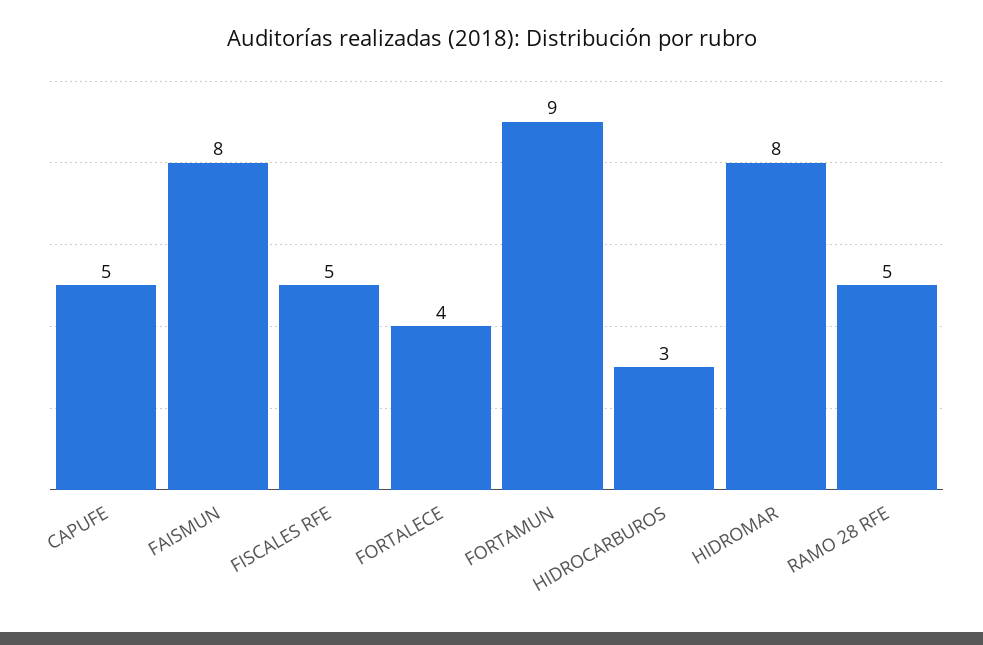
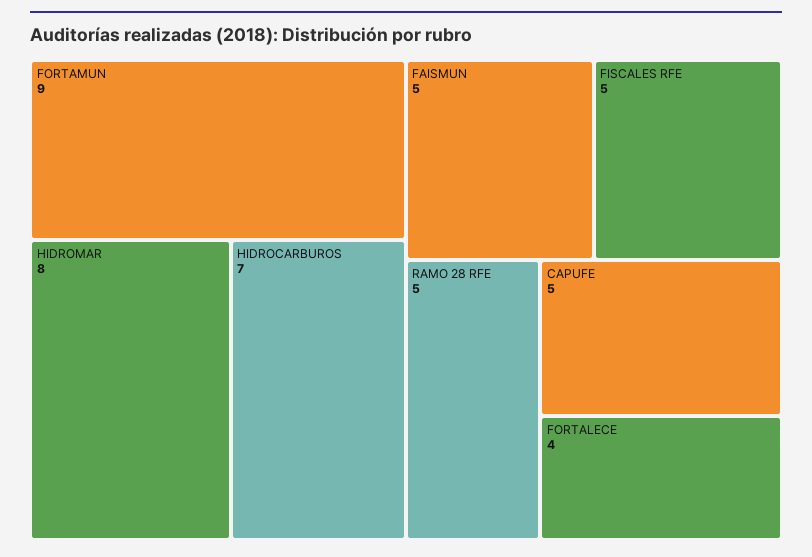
  {
    "CAPUFE": 5,
-   "FAISMUN": 8,
+   "FAISMUN": 5,
    "FISCALES RFE": 5,
    "FORTALECE": 4,
    "FORTAMUN": 9,
-   "HIDROCARBUROS": 3,
+   "HIDROCARBUROS": 7,
    "HIDROMAR": 8,
    "RAMO 28 RFE": 5
  }

